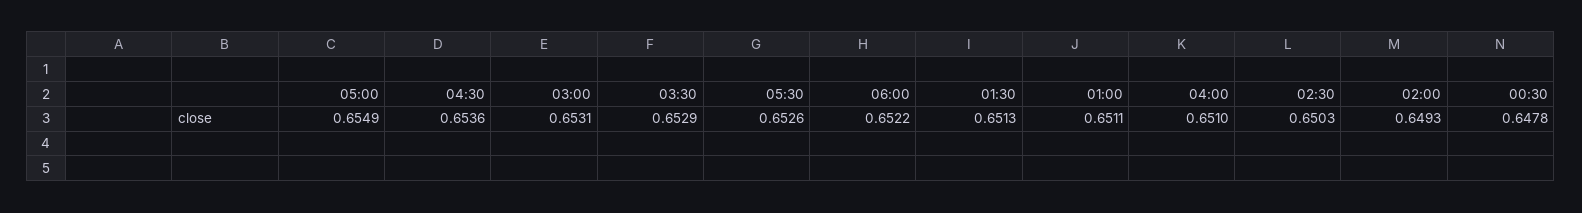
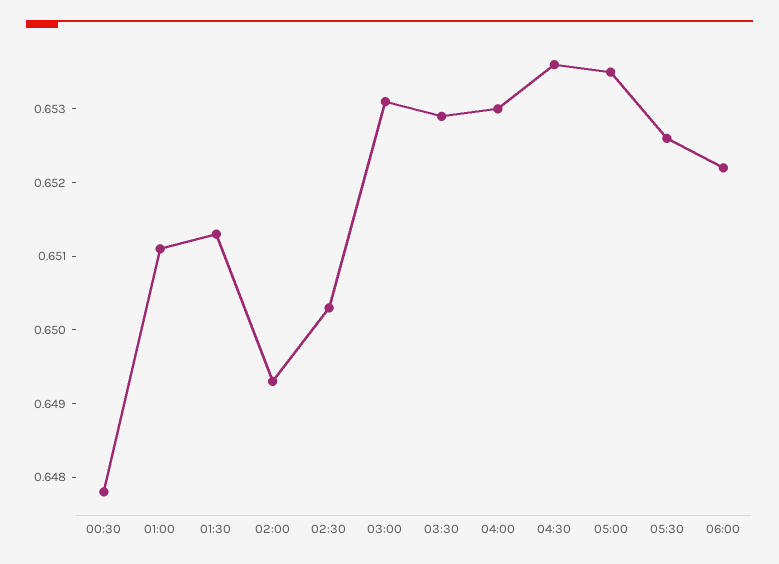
  {
-   "05:00": 0.6549,
+   "05:00": 0.6535,
    "04:30": 0.6536,
    "03:00": 0.6531,
    "03:30": 0.6529,
    "05:30": 0.6526,
    "06:00": 0.6522,
    "01:30": 0.6513,
    "01:00": 0.6511,
-   "04:00": 0.651,
+   "04:00": 0.653,
    "02:30": 0.6503,
    "02:00": 0.6493,
    "00:30": 0.6478
  }

